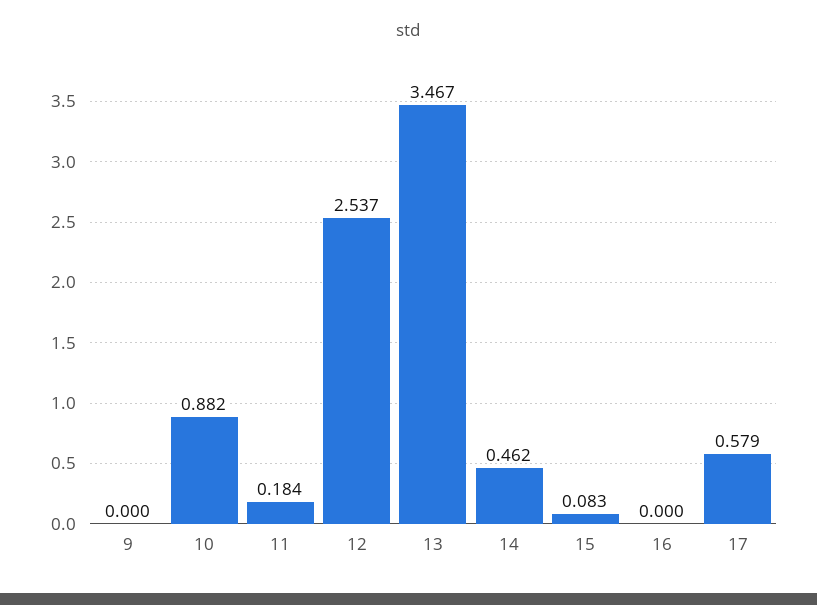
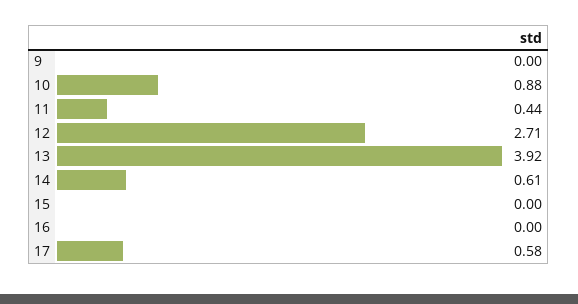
  {
    "9": 0,
    "10": 0.882,
-   "11": 0.184,
+   "11": 0.44,
-   "12": 2.537,
+   "12": 2.71,
-   "13": 3.467,
+   "13": 3.92,
-   "14": 0.462,
+   "14": 0.61,
-   "15": 0.083,
+   "15": 0,
    "16": 0,
    "17": 0.579
  }

